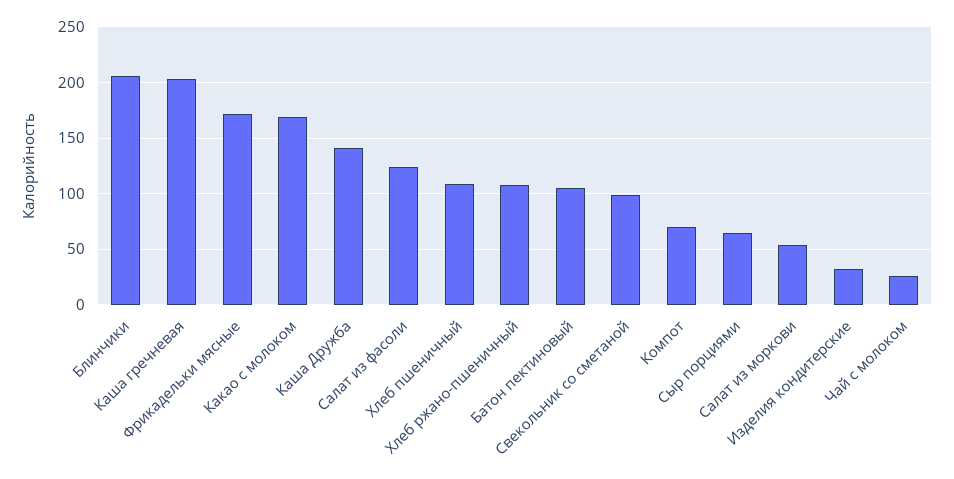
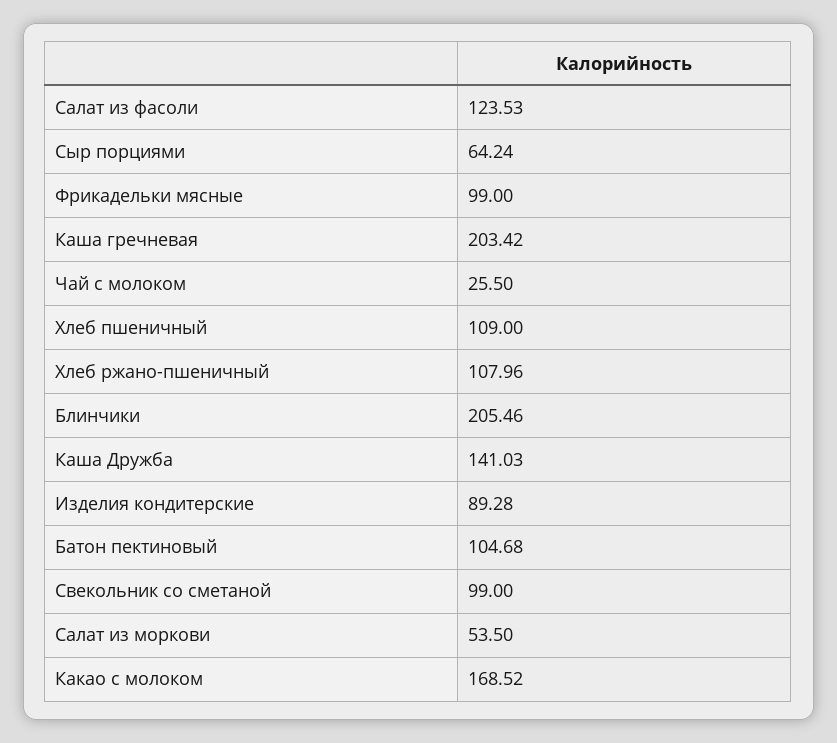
  {
    "Блинчики": 205.46,
    "Каша гречневая": 203.42,
-   "Фрикадельки мясные": 170,
+   "Фрикадельки мясные": 99,
    "Какао с молоком": 168.52,
    "Каша Дружба": 141.03,
    "Салат из фасоли": 123.53,
    "Хлеб пшеничный": 109,
    "Хлеб ржано-пшеничный": 107.96,
    "Батон пектиновый": 104.68,
    "Свекольник со сметаной": 99,
-   "Компот": 70,
    "Сыр порциями": 64.24,
    "Салат из моркови": 53.5,
-   "Изделия кондитерские": 30,
+   "Изделия кондитерские": 89.28,
    "Чай с молоком": 25.5
  }

